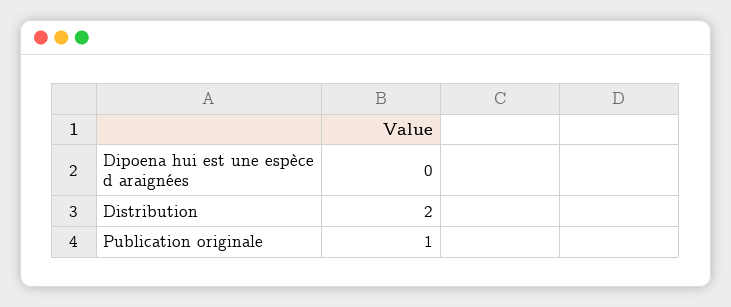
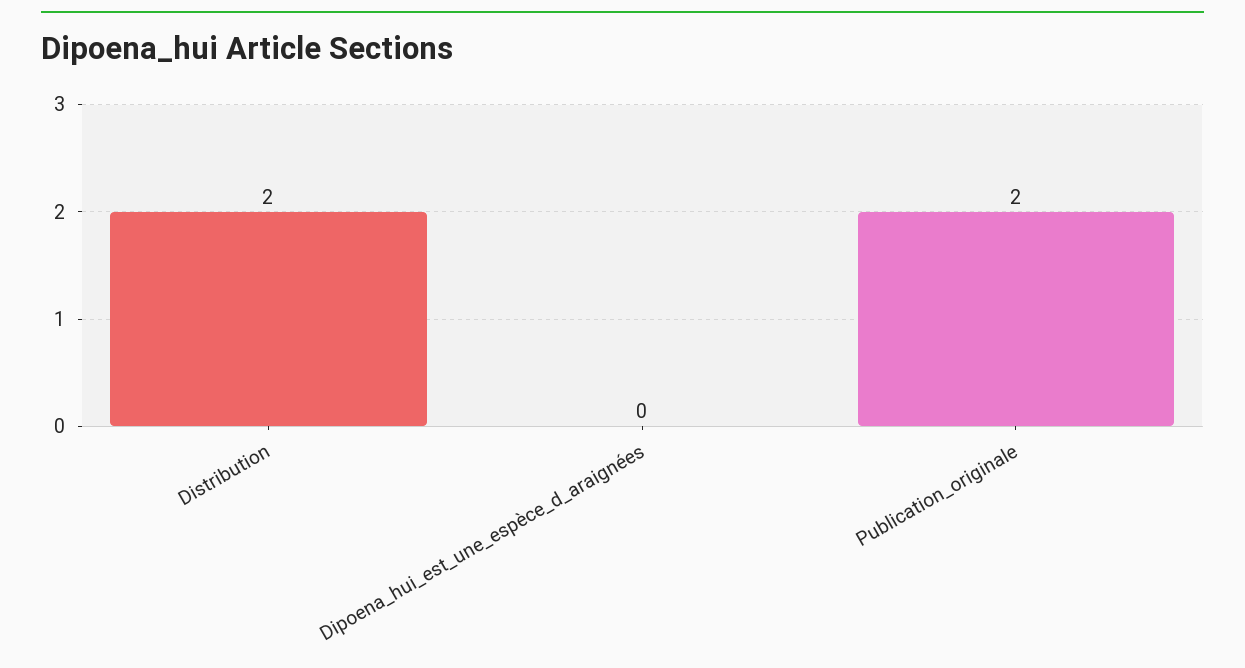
  {
    "Dipoena hui est une espèce d araignées": 0,
    "Distribution": 2,
-   "Publication originale": 1
+   "Publication originale": 2
  }

